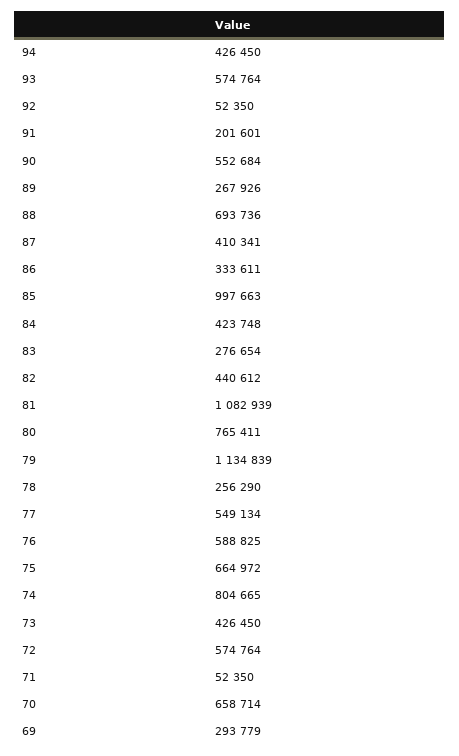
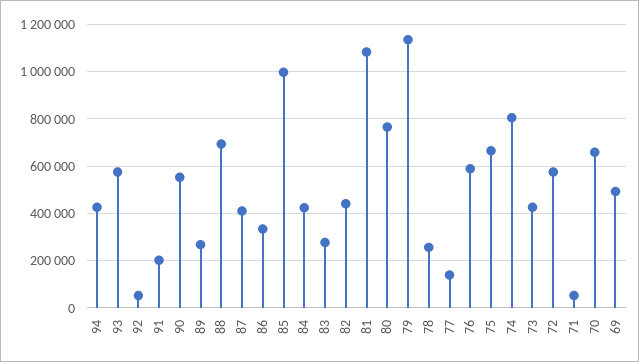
  {
    "94": 426450,
    "93": 574764,
    "92": 52350,
    "91": 201601,
    "90": 552684,
    "89": 267926,
    "88": 693736,
    "87": 410341,
    "86": 333611,
    "85": 997663,
    "84": 423748,
    "83": 276654,
    "82": 440612,
    "81": 1082939,
    "80": 765411,
    "79": 1134839,
    "78": 256290,
-   "77": 549134,
+   "77": 150000,
    "76": 588825,
    "75": 664972,
    "74": 804665,
    "73": 426450,
    "72": 574764,
    "71": 52350,
    "70": 658714,
-   "69": 293779
+   "69": 500000
  }

